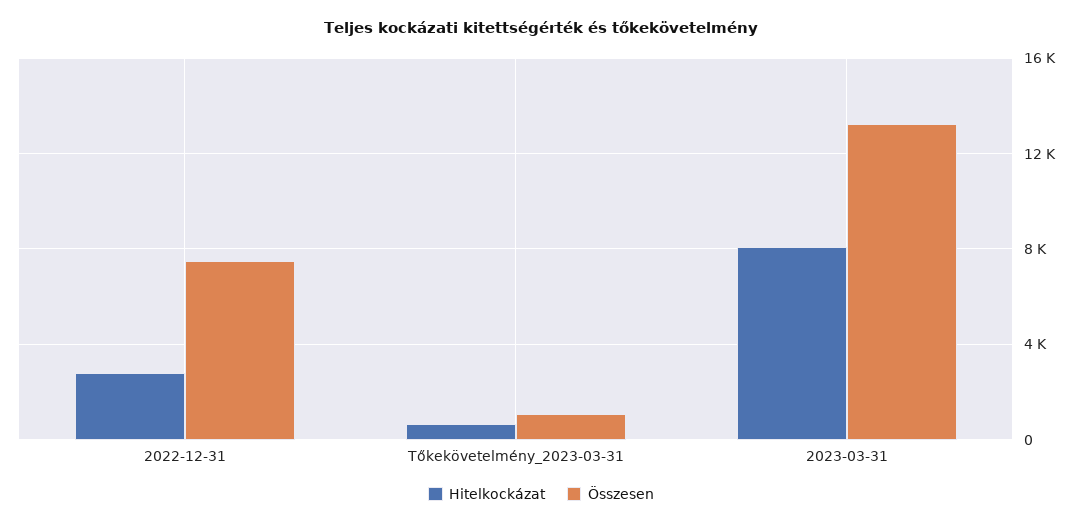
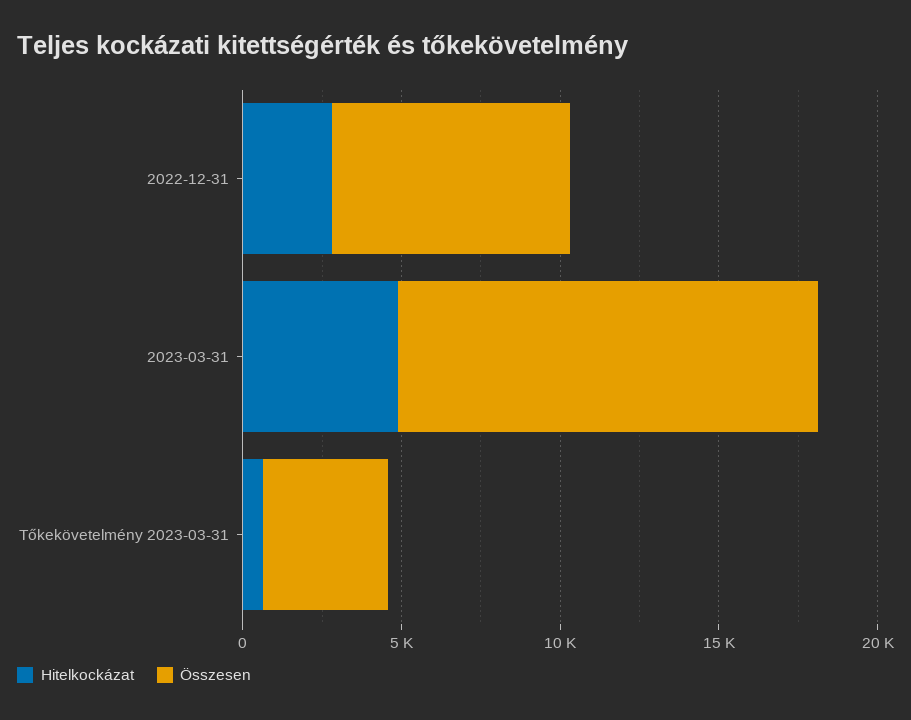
  {
    "Hitelkockázat": {
      "2022-12-31": 3000,
      "Tőkekövetelmény_2023-03-31": 500,
-     "2023-03-31": 8000
+     "2023-03-31": 5000
    },
    "Összesen": {
      "2022-12-31": 7500,
-     "Tőkekövetelmény_2023-03-31": 1000,
+     "Tőkekövetelmény_2023-03-31": 4000,
      "2023-03-31": 13000
    }
  }

